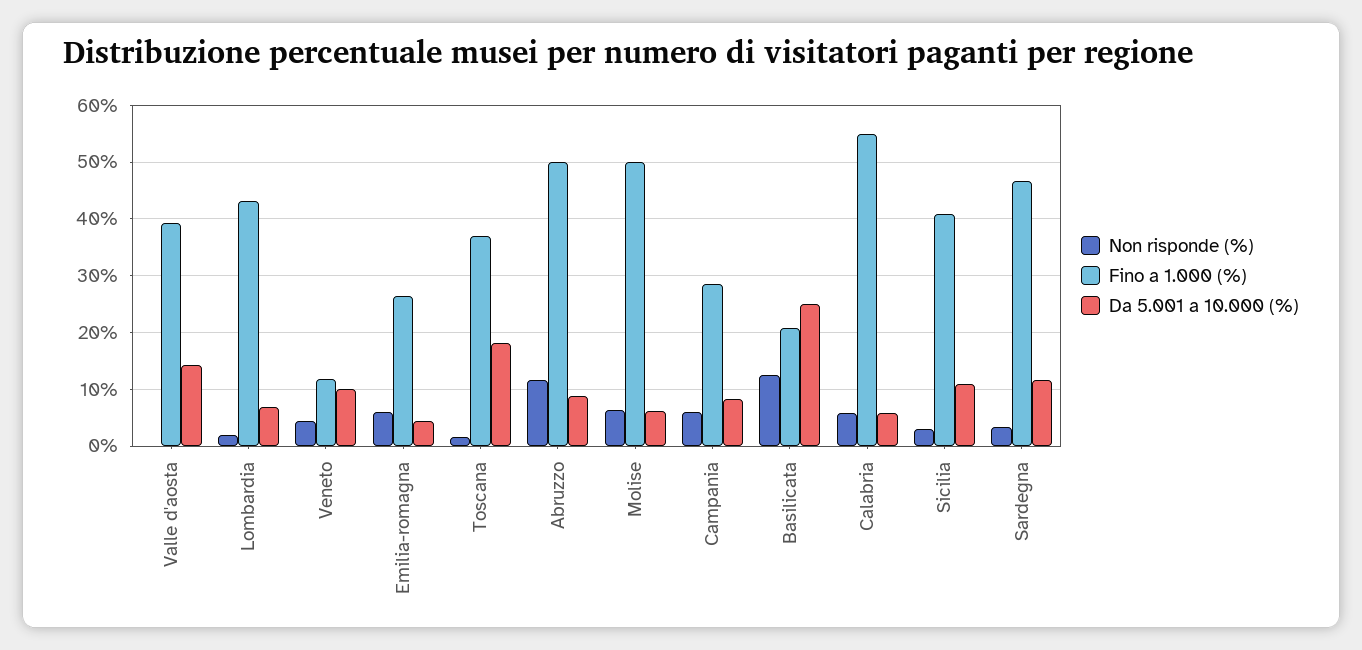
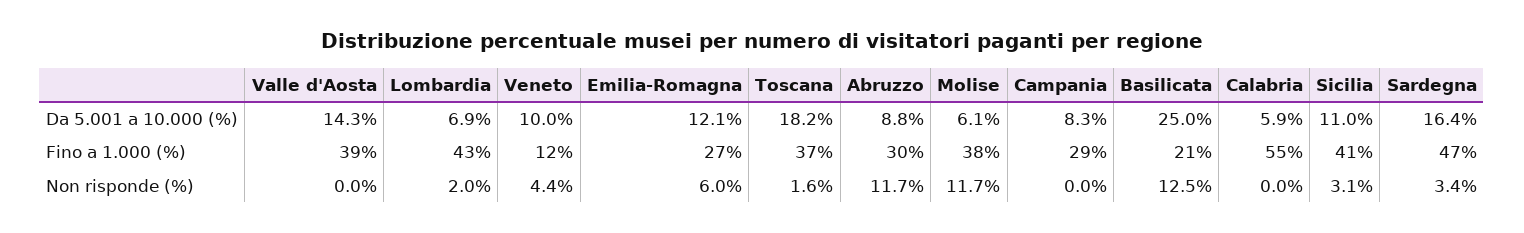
  {
    "Non risponde (%)": {
      "Valle d'aosta": 0,
      "Lombardia": 2,
      "Veneto": 4.4,
      "Emilia-romagna": 6,
      "Toscana": 1.6,
      "Abruzzo": 11.7,
-     "Molise": 6,
+     "Molise": 11.7,
-     "Campania": 6,
+     "Campania": 0,
      "Basilicata": 12.5,
-     "Calabria": 6,
+     "Calabria": 0,
      "Sicilia": 3.1,
      "Sardegna": 3.4
    },
    "Fino a 1.000 (%)": {
      "Valle d'aosta": 39,
      "Lombardia": 43,
      "Veneto": 12,
      "Emilia-romagna": 27,
      "Toscana": 37,
-     "Abruzzo": 50,
+     "Abruzzo": 30,
-     "Molise": 50,
+     "Molise": 38,
      "Campania": 29,
      "Basilicata": 21,
      "Calabria": 55,
      "Sicilia": 41,
      "Sardegna": 47
    },
    "Da 5.001 a 10.000 (%)": {
      "Valle d'aosta": 14.3,
      "Lombardia": 6.9,
      "Veneto": 10,
-     "Emilia-romagna": 4,
+     "Emilia-romagna": 12.1,
      "Toscana": 18.2,
      "Abruzzo": 8.8,
      "Molise": 6.1,
      "Campania": 8.3,
      "Basilicata": 25,
      "Calabria": 5.9,
      "Sicilia": 11,
-     "Sardegna": 12
+     "Sardegna": 16.4
    }
  }

